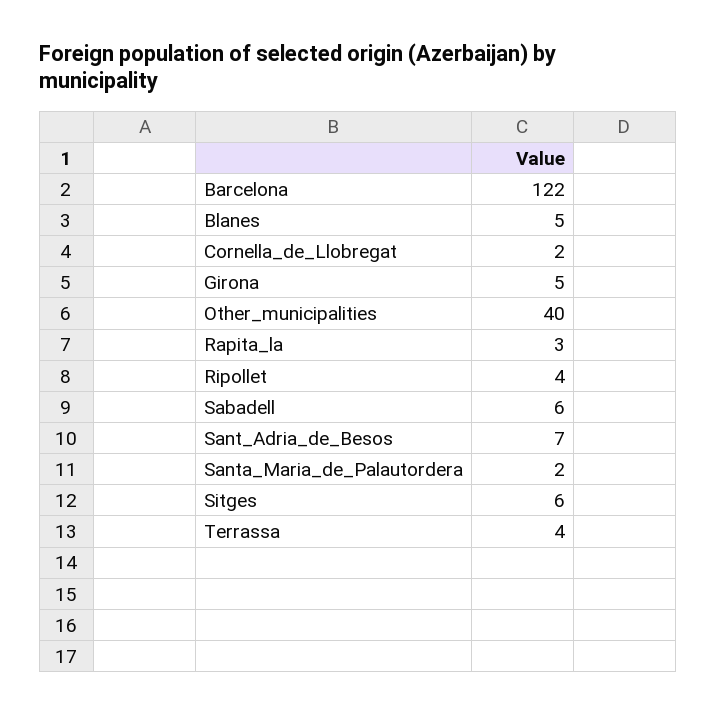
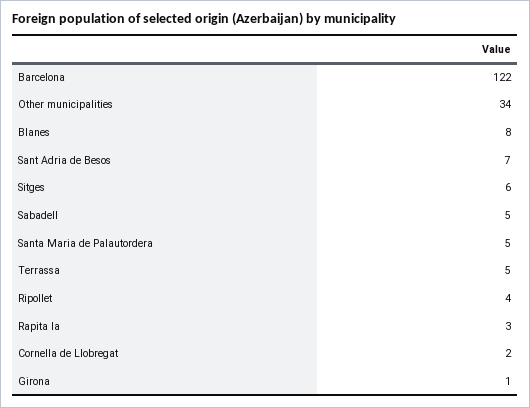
  {
    "Barcelona": 122,
-   "Blanes": 5,
+   "Blanes": 8,
    "Cornella_de_Llobregat": 2,
-   "Girona": 5,
+   "Girona": 1,
-   "Other_municipalities": 40,
+   "Other_municipalities": 34,
    "Rapita_la": 3,
    "Ripollet": 4,
-   "Sabadell": 6,
+   "Sabadell": 5,
    "Sant_Adria_de_Besos": 7,
-   "Santa_Maria_de_Palautordera": 2,
+   "Santa_Maria_de_Palautordera": 5,
    "Sitges": 6,
-   "Terrassa": 4
+   "Terrassa": 5
  }

